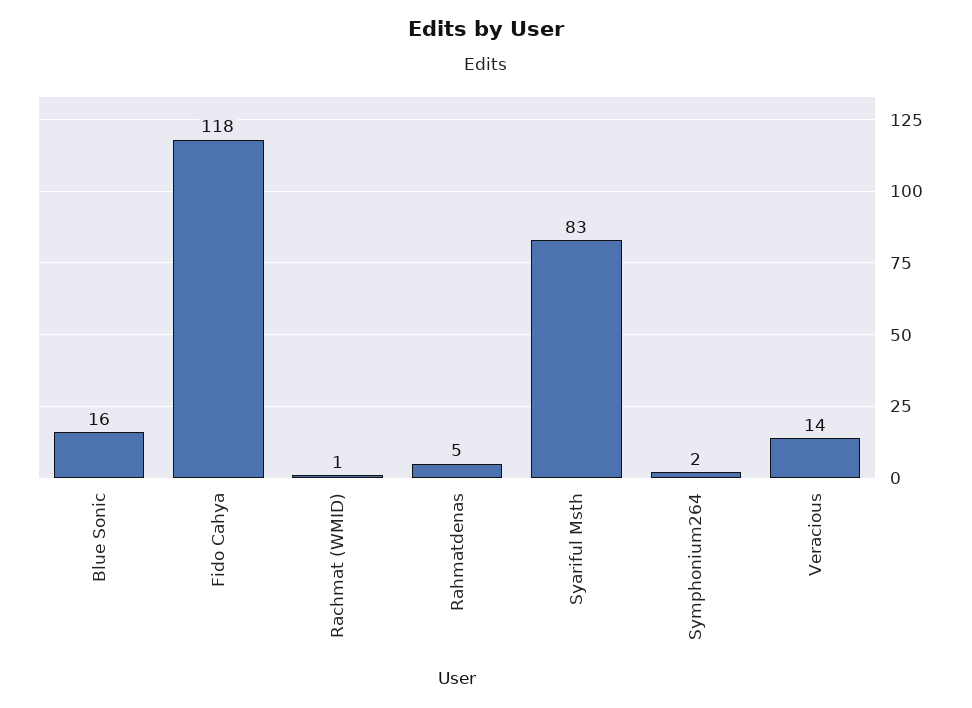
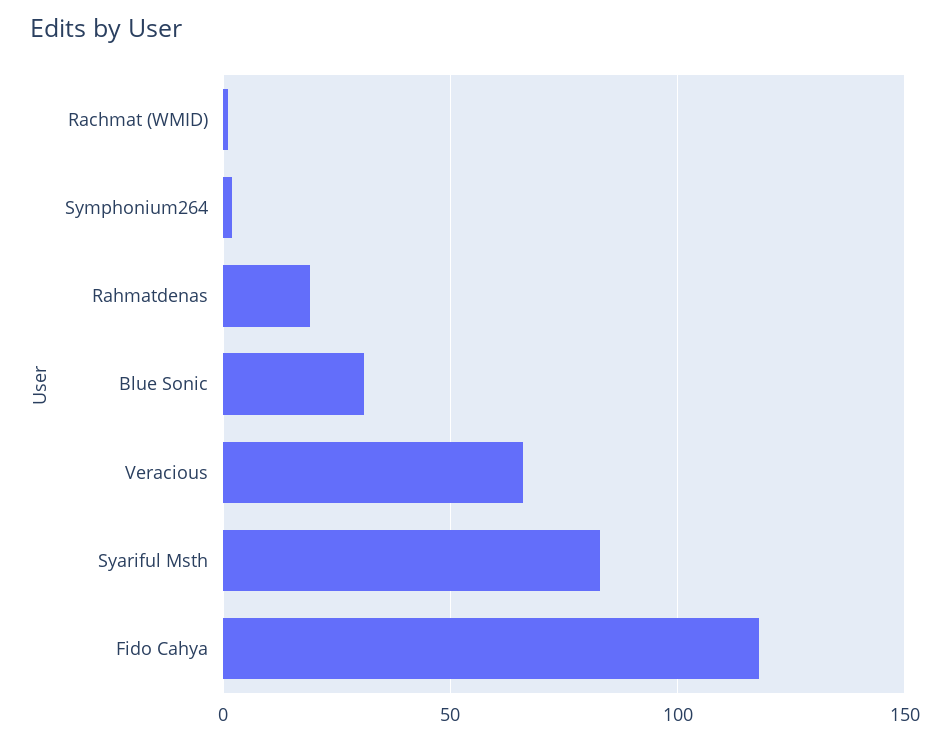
  {
-   "Blue Sonic": 16,
+   "Blue Sonic": 30,
    "Fido Cahya": 118,
    "Rachmat (WMID)": 1,
-   "Rahmatdenas": 5,
+   "Rahmatdenas": 20,
    "Syariful Msth": 83,
    "Symphonium264": 2,
-   "Veracious": 14
+   "Veracious": 65
  }

